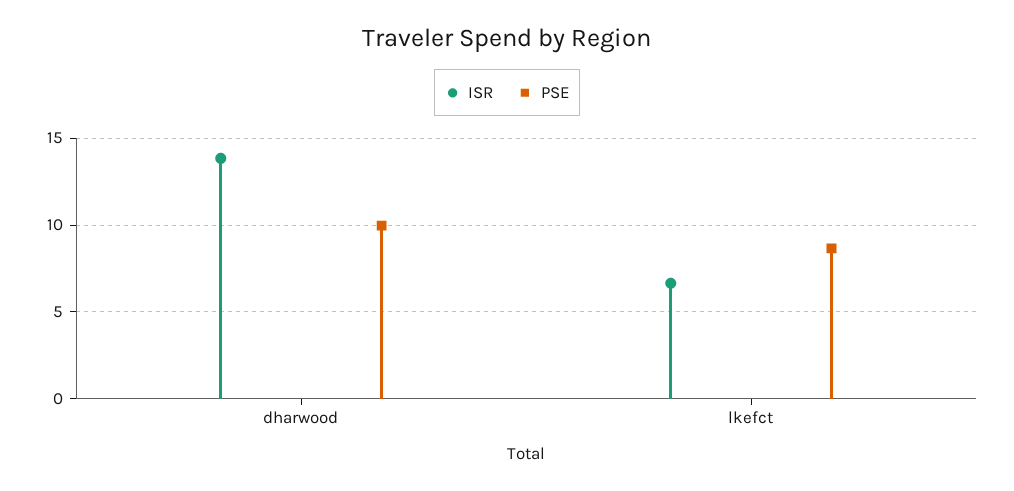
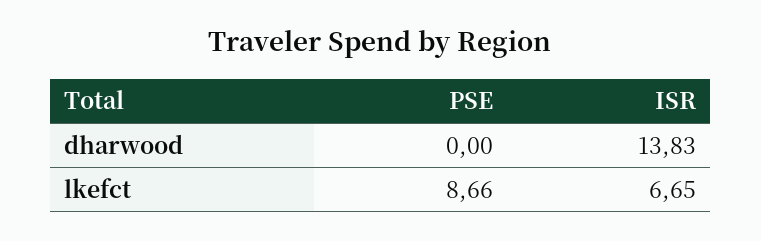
  {
    "ISR": {
      "dharwood": 13.83,
      "lkefct": 6.65
    },
    "PSE": {
-     "dharwood": 10,
+     "dharwood": 0,
      "lkefct": 8.66
    }
  }

